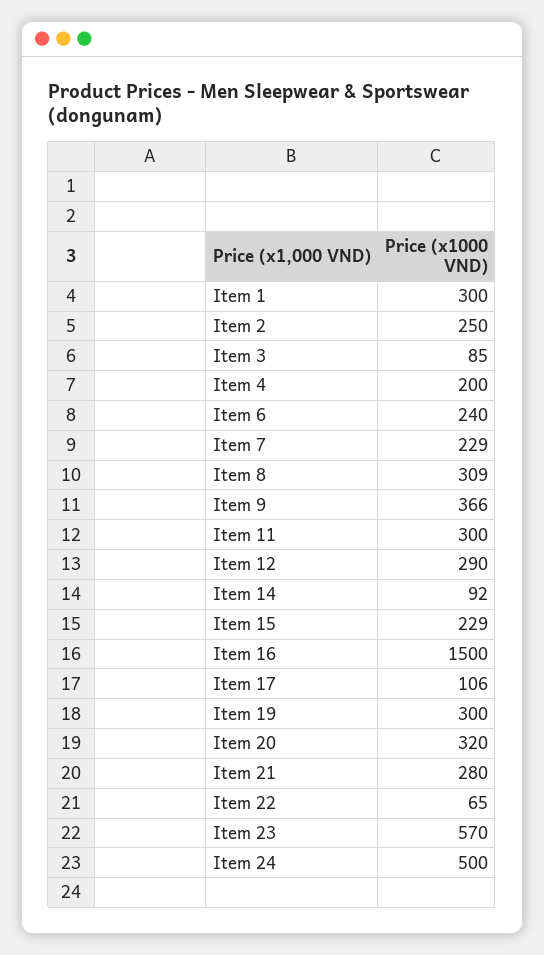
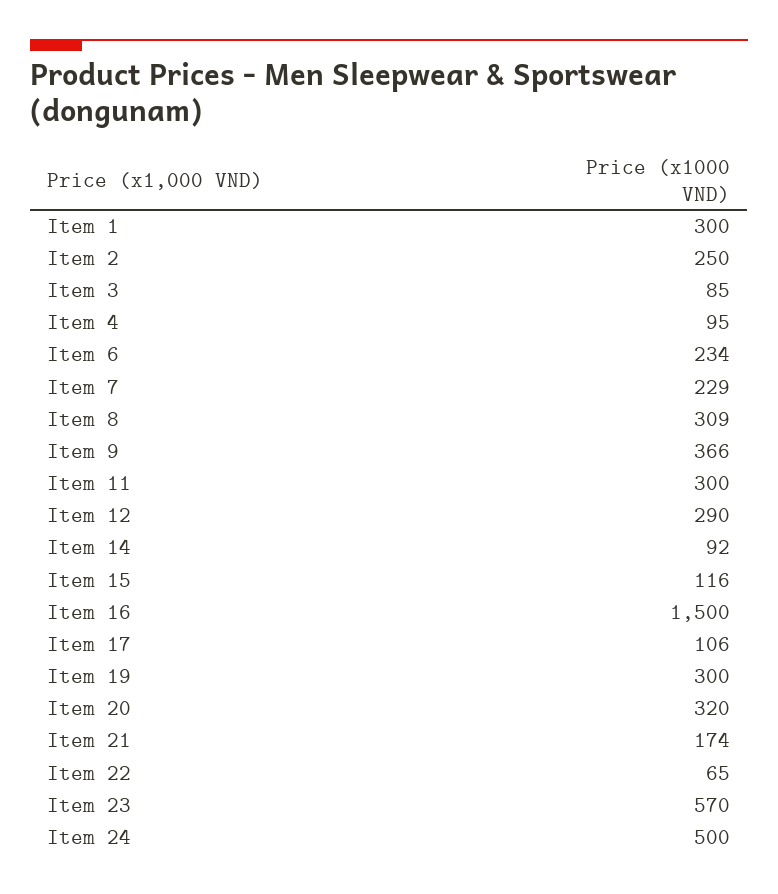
  {
    "Item 1": 300,
    "Item 2": 250,
    "Item 3": 85,
-   "Item 4": 200,
+   "Item 4": 95,
-   "Item 6": 240,
+   "Item 6": 234,
    "Item 7": 229,
    "Item 8": 309,
    "Item 9": 366,
    "Item 11": 300,
    "Item 12": 290,
    "Item 14": 92,
-   "Item 15": 229,
+   "Item 15": 116,
    "Item 16": 1500,
    "Item 17": 106,
    "Item 19": 300,
    "Item 20": 320,
-   "Item 21": 280,
+   "Item 21": 174,
    "Item 22": 65,
    "Item 23": 570,
    "Item 24": 500
  }

